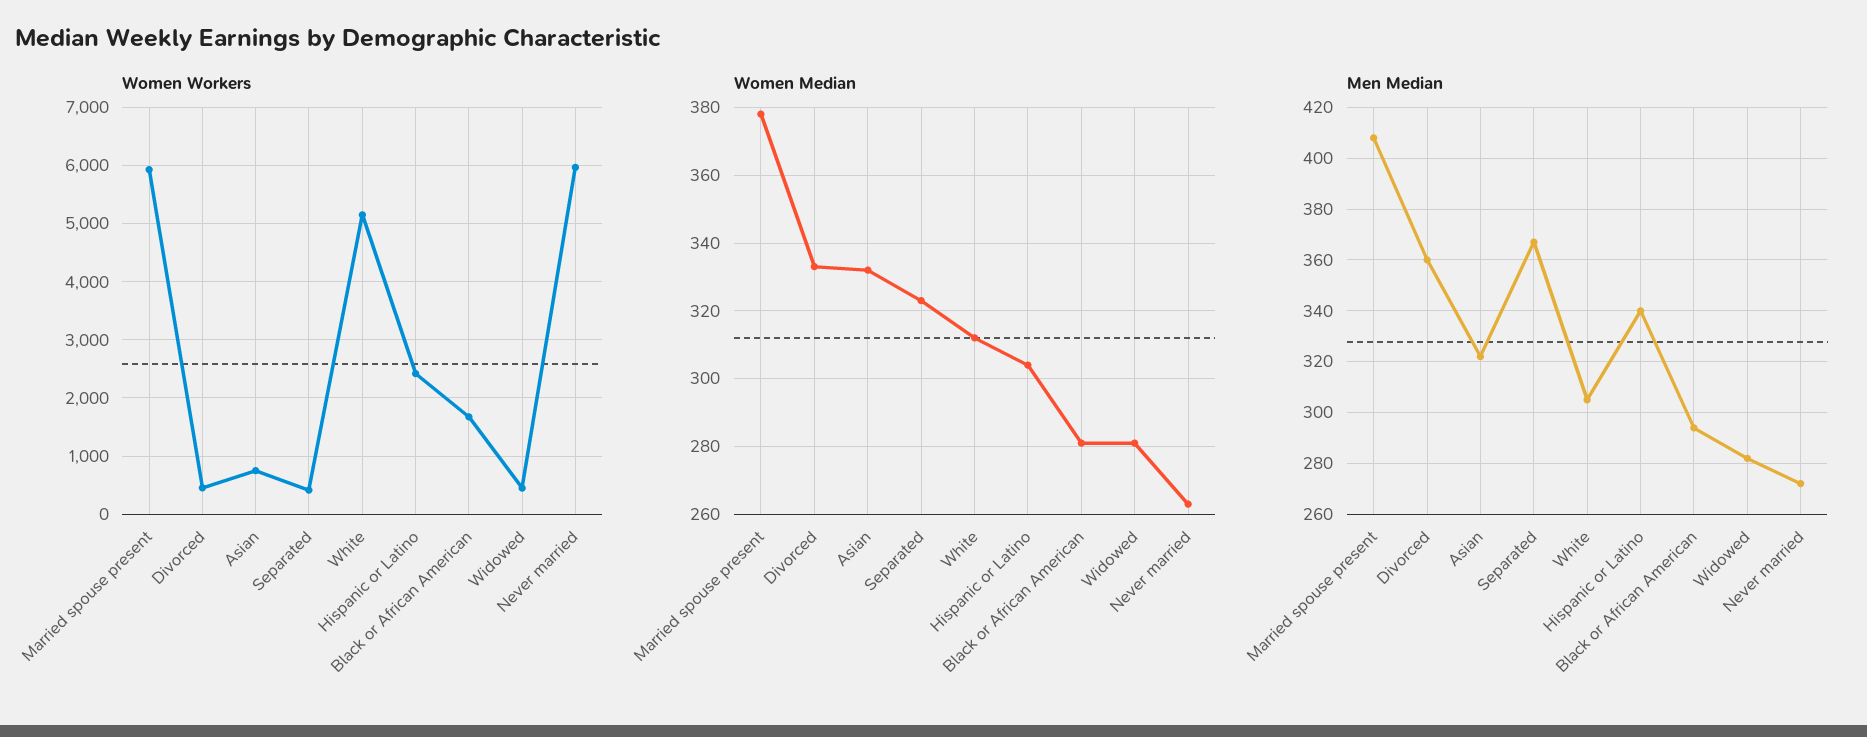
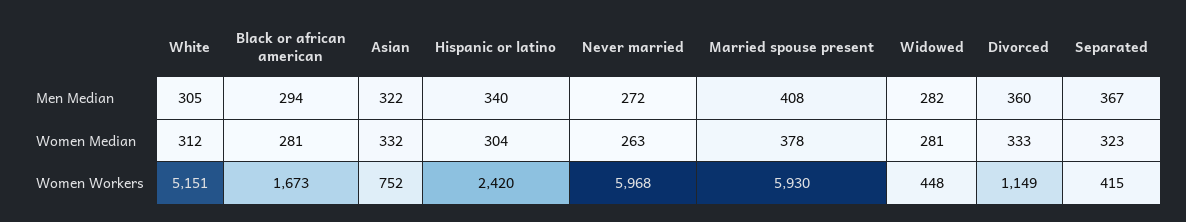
  {
    "Women Workers": {
      "Married spouse present": 5930,
-     "Divorced": 400,
+     "Divorced": 1149,
      "Asian": 752,
      "Separated": 415,
      "White": 5151,
      "Hispanic or Latino": 2420,
      "Black or African American": 1673,
      "Widowed": 448,
      "Never married": 5968
    },
    "Women Median": {
      "Married spouse present": 378,
      "Divorced": 333,
      "Asian": 332,
      "Separated": 323,
      "White": 312,
      "Hispanic or Latino": 304,
      "Black or African American": 281,
      "Widowed": 281,
      "Never married": 263
    },
    "Men Median": {
      "Married spouse present": 408,
      "Divorced": 360,
      "Asian": 322,
      "Separated": 367,
      "White": 305,
      "Hispanic or Latino": 340,
      "Black or African American": 294,
      "Widowed": 282,
      "Never married": 272
    }
  }

